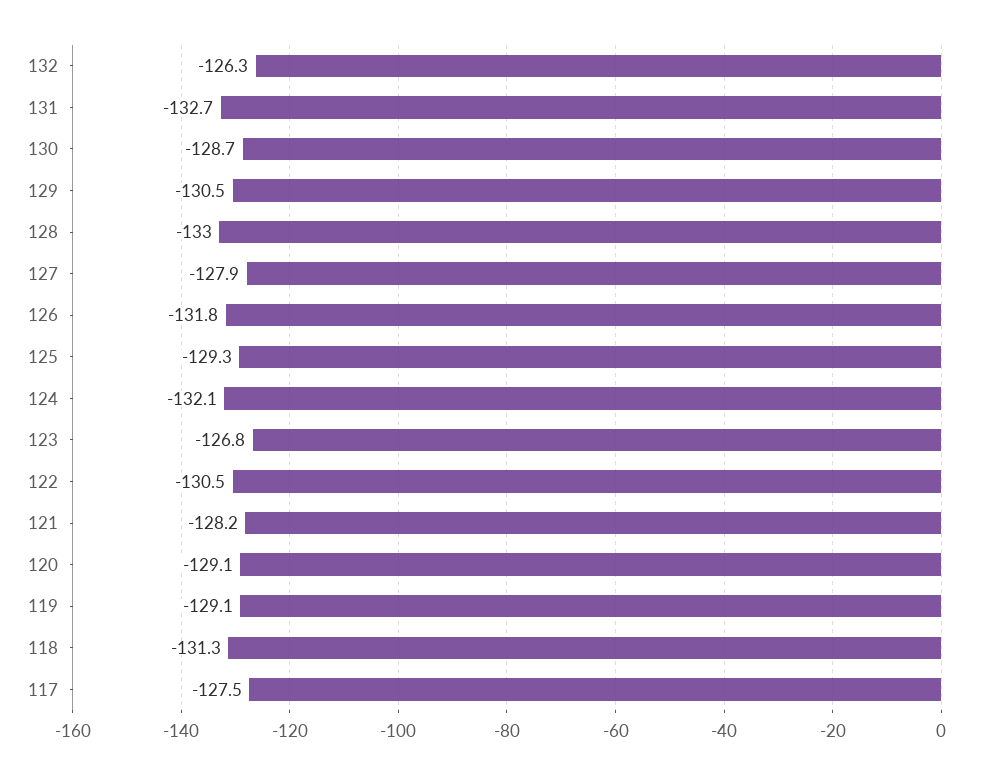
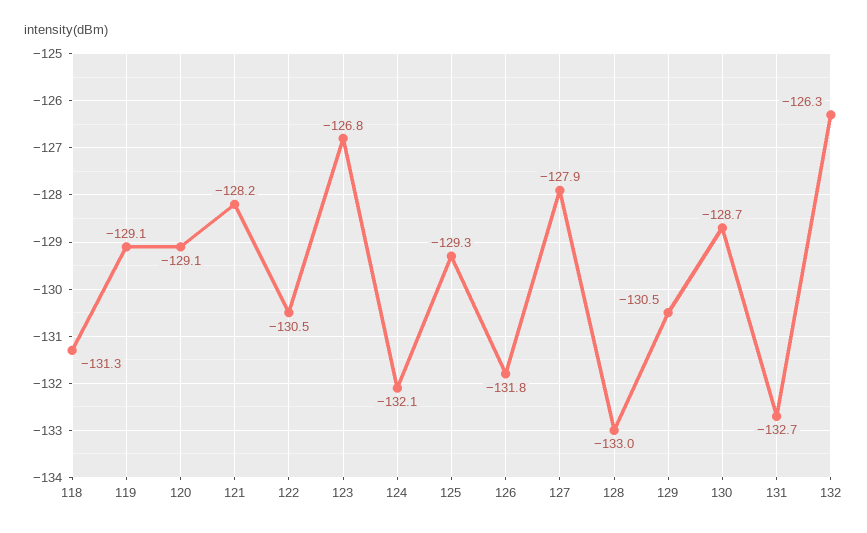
  {
    "132": -126.3,
    "131": -132.7,
    "130": -128.7,
    "129": -130.5,
    "128": -133,
    "127": -127.9,
    "126": -131.8,
    "125": -129.3,
    "124": -132.1,
    "123": -126.8,
    "122": -130.5,
    "121": -128.2,
    "120": -129.1,
    "119": -129.1,
-   "118": -131.3,
+   "118": -131.3
-   "117": -127.5
  }

